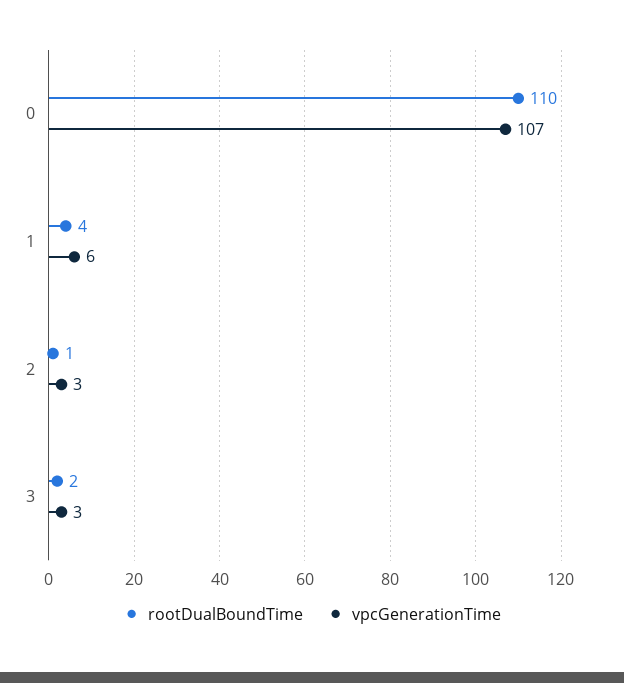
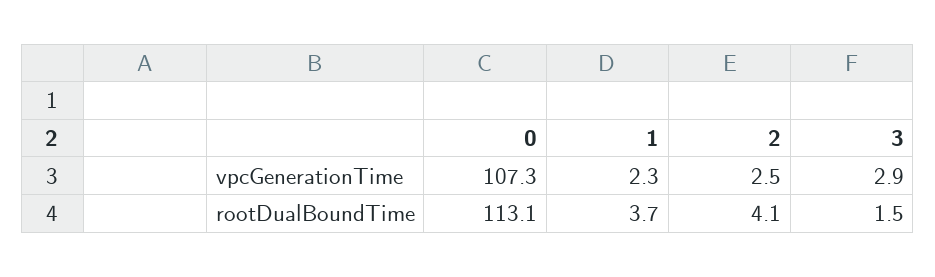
  {
    "rootDualBoundTime": {
-     "0": 110,
+     "0": 113.1,
      "1": 3.7,
-     "2": 1,
+     "2": 4.1,
      "3": 1.5
    },
    "vpcGenerationTime": {
      "0": 107.3,
-     "1": 6,
+     "1": 2.3,
      "2": 2.5,
      "3": 2.9
    }
  }

